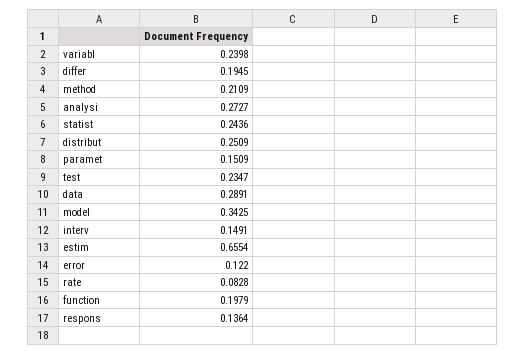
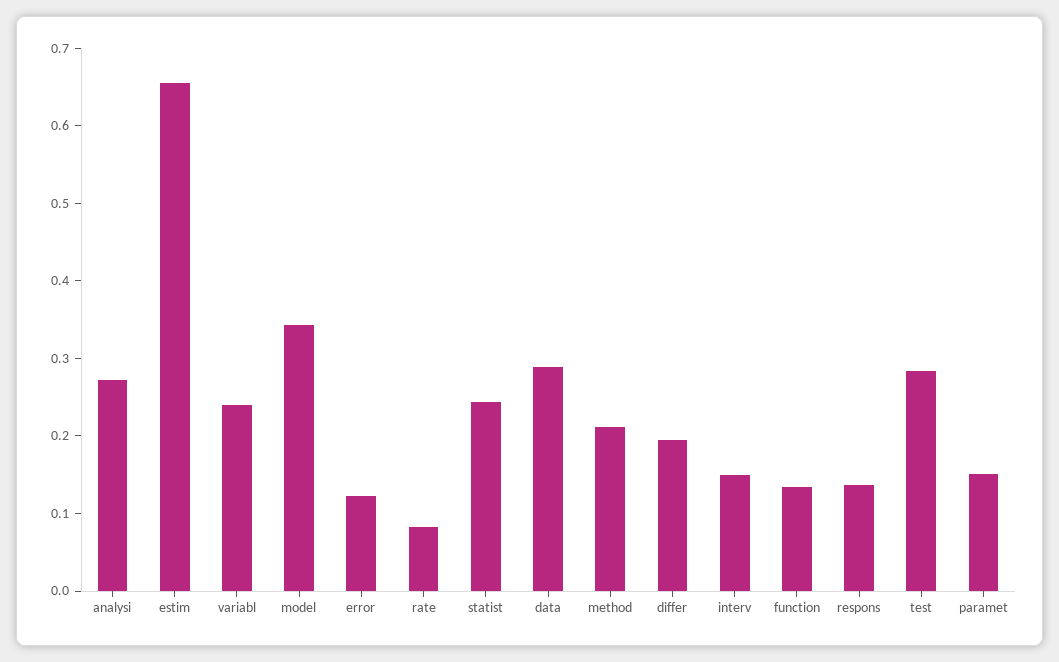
  {
    "variabl": 0.2398,
    "differ": 0.1945,
    "method": 0.2109,
    "analysi": 0.2727,
    "statist": 0.2436,
-   "distribut": 0.2509,
    "paramet": 0.1509,
-   "test": 0.2347,
+   "test": 0.28,
    "data": 0.2891,
    "model": 0.3425,
    "interv": 0.1491,
    "estim": 0.6554,
    "error": 0.122,
    "rate": 0.0828,
-   "function": 0.1979,
+   "function": 0.14,
    "respons": 0.1364
  }

